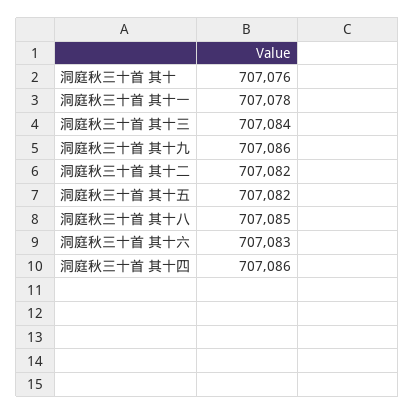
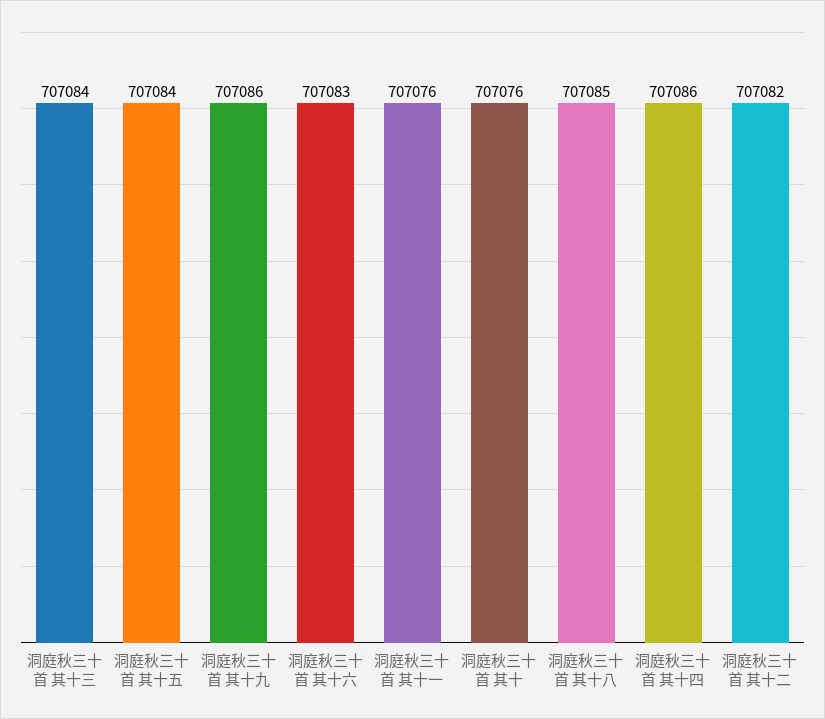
  {
    "洞庭秋三十首 其十": 707076,
-   "洞庭秋三十首 其十一": 707078,
+   "洞庭秋三十首 其十一": 707076,
    "洞庭秋三十首 其十三": 707084,
    "洞庭秋三十首 其十九": 707086,
    "洞庭秋三十首 其十二": 707082,
-   "洞庭秋三十首 其十五": 707082,
+   "洞庭秋三十首 其十五": 707084,
    "洞庭秋三十首 其十八": 707085,
    "洞庭秋三十首 其十六": 707083,
    "洞庭秋三十首 其十四": 707086
  }

